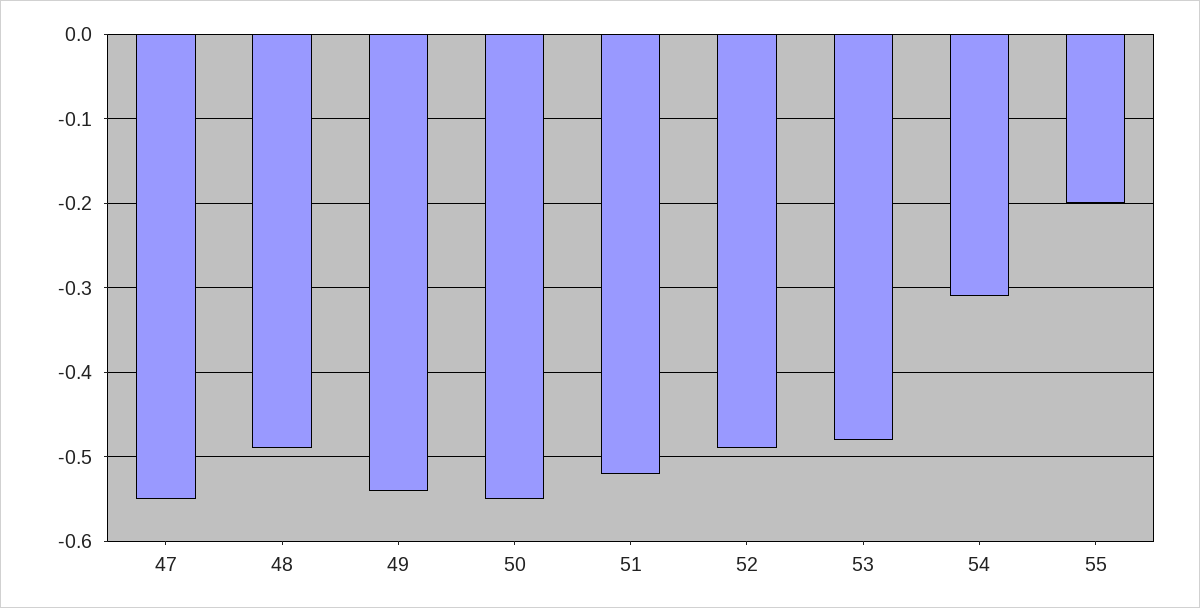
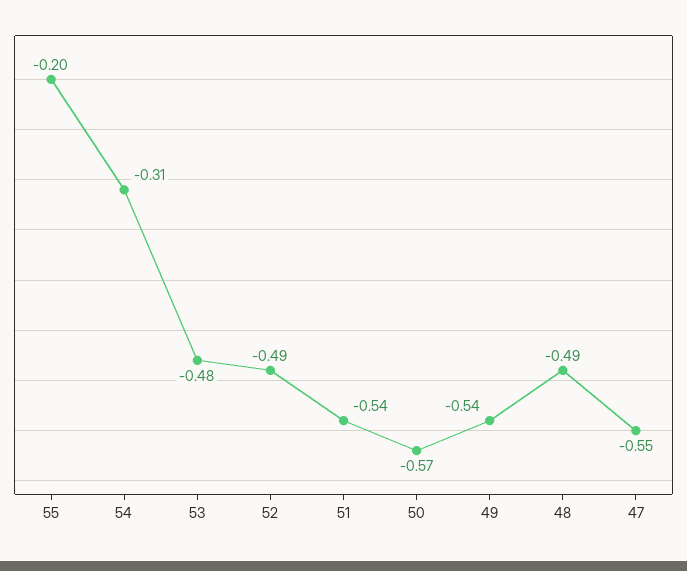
  {
    "47": -0.55,
    "48": -0.49,
    "49": -0.54,
-   "50": -0.55,
+   "50": -0.57,
-   "51": -0.52,
+   "51": -0.54,
    "52": -0.49,
    "53": -0.48,
    "54": -0.31,
    "55": -0.2
  }

